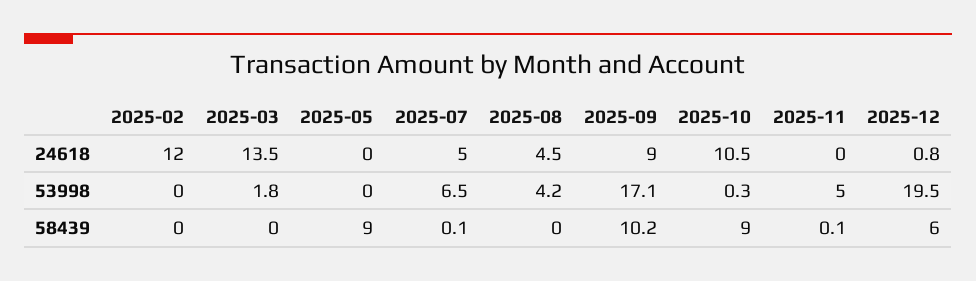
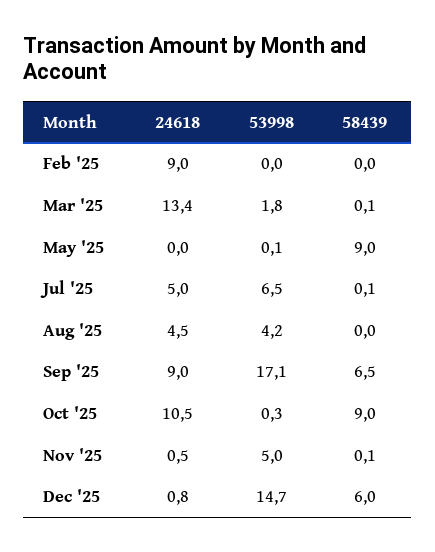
  {
    "2025-02": {
-     "24618": 12,
+     "24618": 9,
      "53998": 0,
      "58439": 0
    },
    "2025-03": {
-     "24618": 13.5,
+     "24618": 13.4,
      "53998": 1.8,
-     "58439": 0
+     "58439": 0.1
    },
    "2025-05": {
      "24618": 0,
-     "53998": 0,
+     "53998": 0.1,
      "58439": 9
    },
    "2025-07": {
      "24618": 5,
      "53998": 6.5,
      "58439": 0.1
    },
    "2025-08": {
      "24618": 4.5,
      "53998": 4.2,
      "58439": 0
    },
    "2025-09": {
      "24618": 9,
      "53998": 17.1,
-     "58439": 10.2
+     "58439": 6.5
    },
    "2025-10": {
      "24618": 10.5,
      "53998": 0.3,
      "58439": 9
    },
    "2025-11": {
-     "24618": 0,
+     "24618": 0.5,
      "53998": 5,
      "58439": 0.1
    },
    "2025-12": {
      "24618": 0.8,
-     "53998": 19.5,
+     "53998": 14.7,
      "58439": 6
    }
  }

